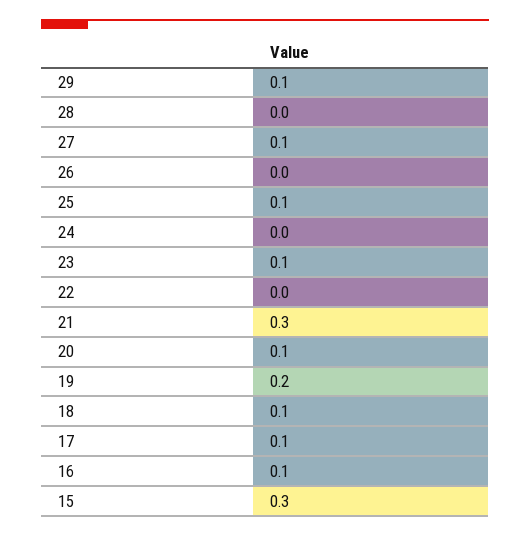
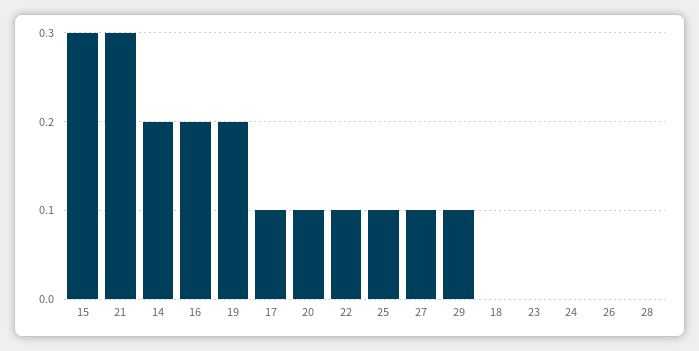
  {
    "29": 0.1,
    "28": 0,
    "27": 0.1,
    "26": 0,
    "25": 0.1,
    "24": 0,
-   "23": 0.1,
+   "23": 0,
-   "22": 0,
+   "22": 0.1,
    "21": 0.3,
    "20": 0.1,
    "19": 0.2,
-   "18": 0.1,
+   "18": 0,
    "17": 0.1,
-   "16": 0.1,
+   "16": 0.2,
-   "15": 0.3
+   "15": 0.3,
+   "14": 0.2
  }

